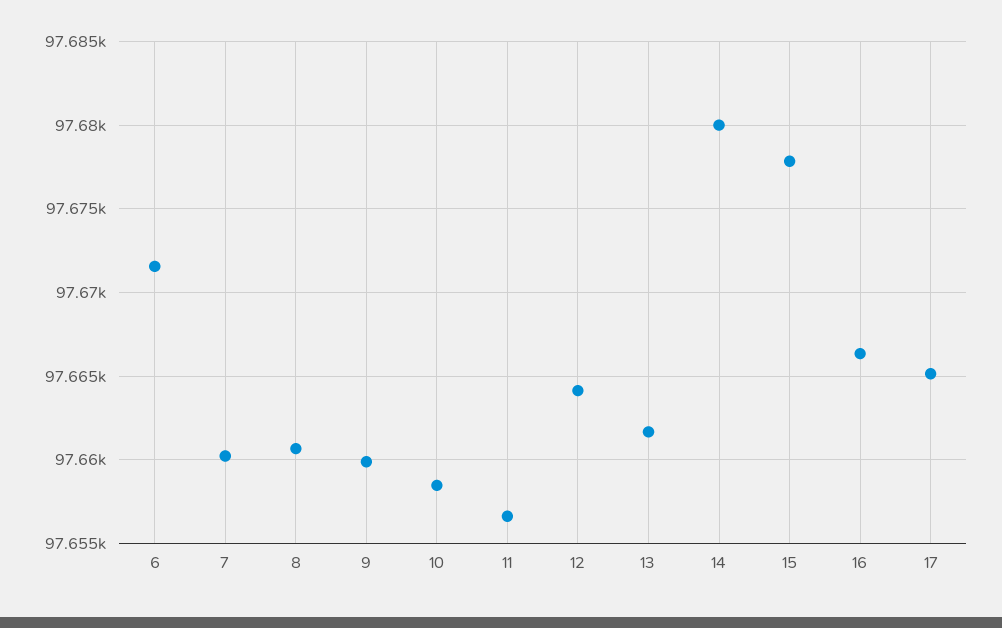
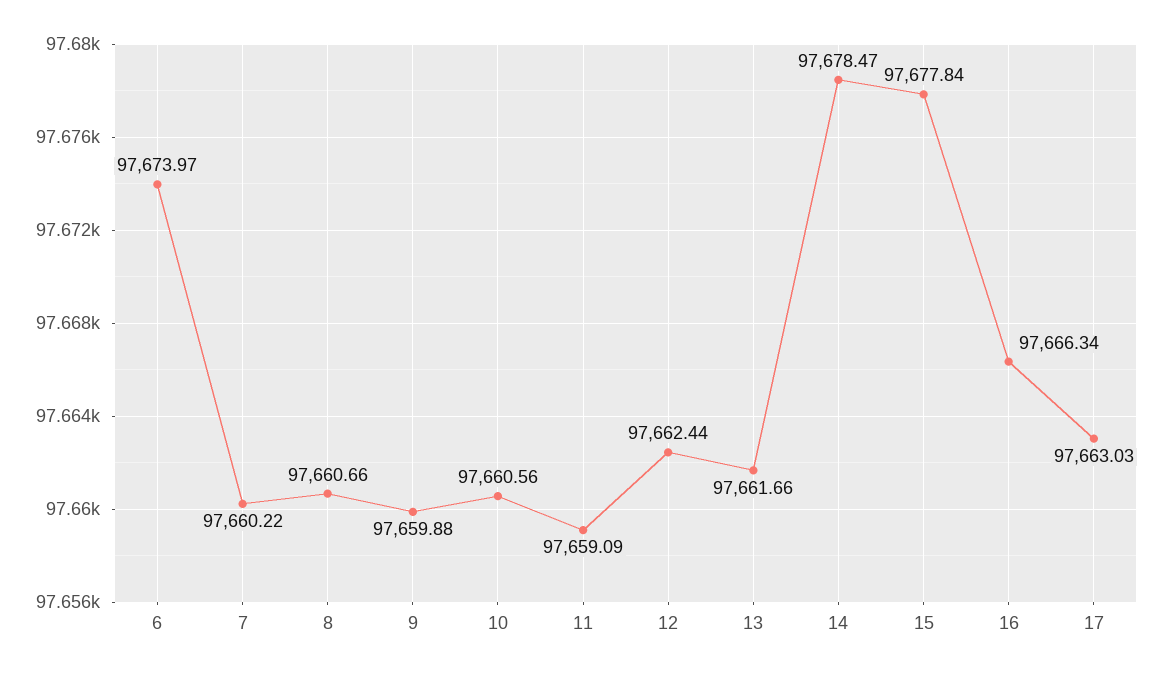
  {
-   "6": 97671.5,
+   "6": 97673.97,
    "7": 97660.22,
    "8": 97660.66,
    "9": 97659.88,
-   "10": 97658.5,
+   "10": 97660.56,
-   "11": 97656.5,
+   "11": 97659.09,
-   "12": 97664,
+   "12": 97662.44,
    "13": 97661.66,
-   "14": 97680,
+   "14": 97678.47,
    "15": 97677.84,
    "16": 97666.34,
-   "17": 97665
+   "17": 97663.03
  }

